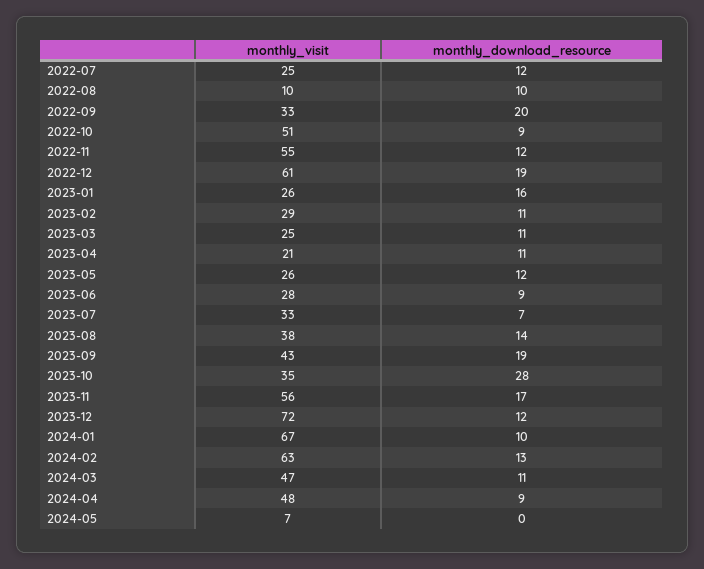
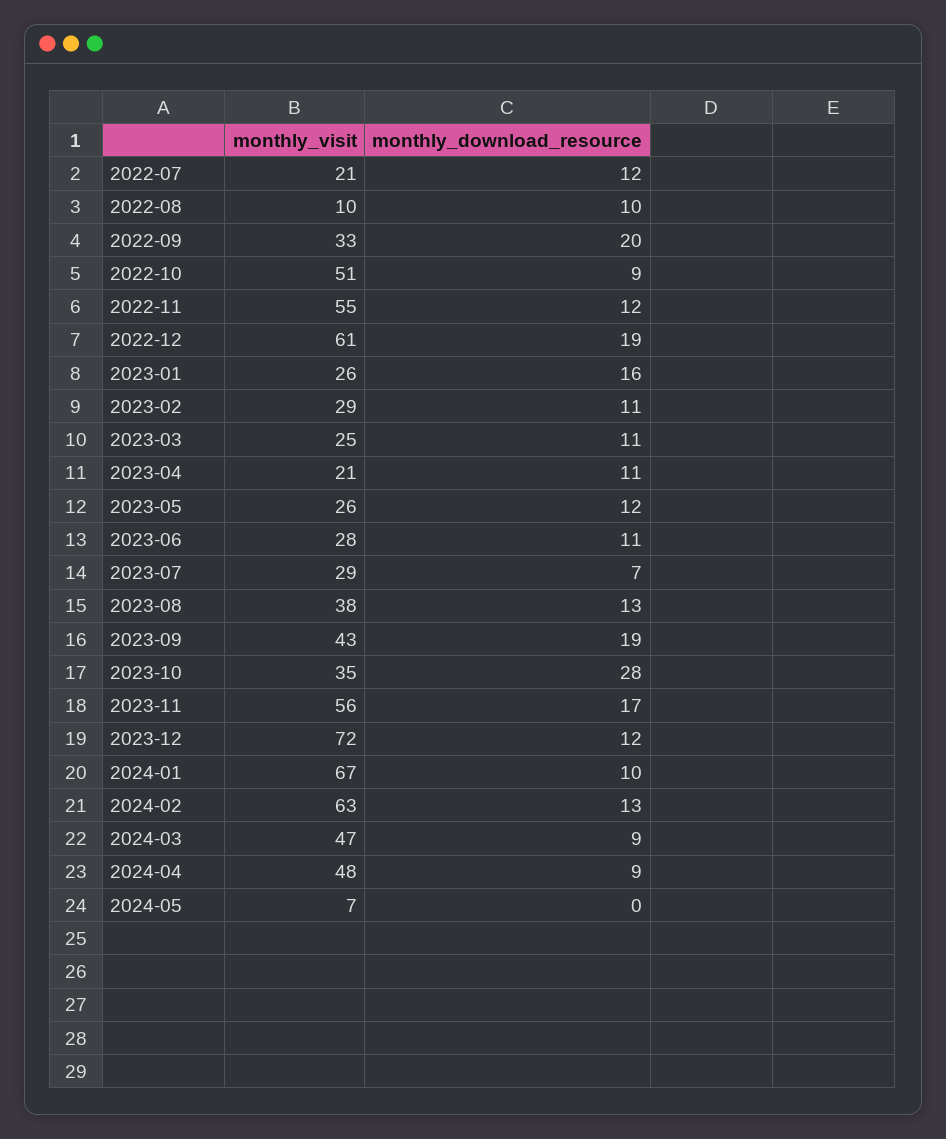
  {
    "monthly_visit": {
-     "2022-07": 25,
+     "2022-07": 21,
      "2022-08": 10,
      "2022-09": 33,
      "2022-10": 51,
      "2022-11": 55,
      "2022-12": 61,
      "2023-01": 26,
      "2023-02": 29,
      "2023-03": 25,
      "2023-04": 21,
      "2023-05": 26,
      "2023-06": 28,
-     "2023-07": 33,
+     "2023-07": 29,
      "2023-08": 38,
      "2023-09": 43,
      "2023-10": 35,
      "2023-11": 56,
      "2023-12": 72,
      "2024-01": 67,
      "2024-02": 63,
      "2024-03": 47,
      "2024-04": 48,
      "2024-05": 7
    },
    "monthly_download_resource": {
      "2022-07": 12,
      "2022-08": 10,
      "2022-09": 20,
      "2022-10": 9,
      "2022-11": 12,
      "2022-12": 19,
      "2023-01": 16,
      "2023-02": 11,
      "2023-03": 11,
      "2023-04": 11,
      "2023-05": 12,
-     "2023-06": 9,
+     "2023-06": 11,
      "2023-07": 7,
-     "2023-08": 14,
+     "2023-08": 13,
      "2023-09": 19,
      "2023-10": 28,
      "2023-11": 17,
      "2023-12": 12,
      "2024-01": 10,
      "2024-02": 13,
-     "2024-03": 11,
+     "2024-03": 9,
      "2024-04": 9,
      "2024-05": 0
    }
  }

